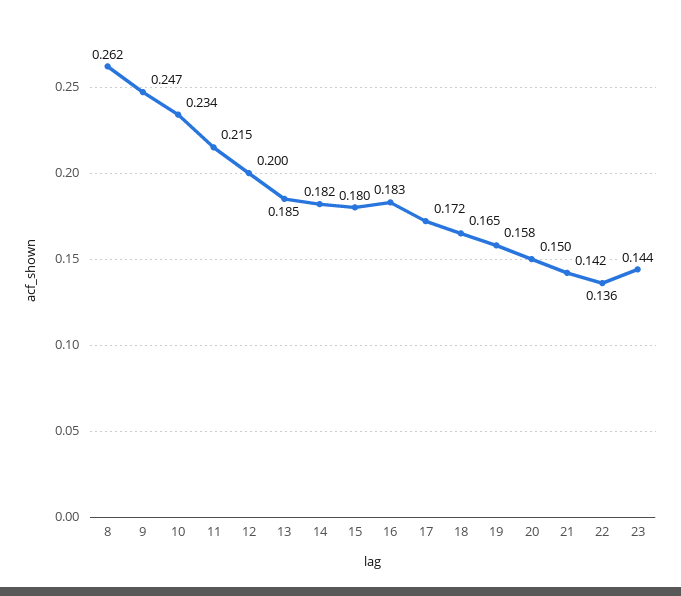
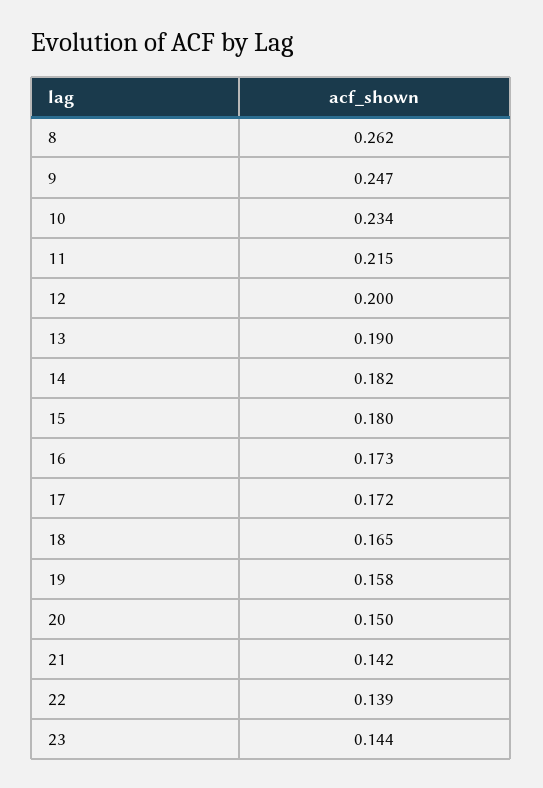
  {
    "8": 0.262,
    "9": 0.247,
    "10": 0.234,
    "11": 0.215,
    "12": 0.2,
-   "13": 0.185,
+   "13": 0.19,
    "14": 0.182,
    "15": 0.18,
-   "16": 0.183,
+   "16": 0.173,
    "17": 0.172,
    "18": 0.165,
    "19": 0.158,
    "20": 0.15,
    "21": 0.142,
-   "22": 0.136,
+   "22": 0.139,
    "23": 0.144
  }

